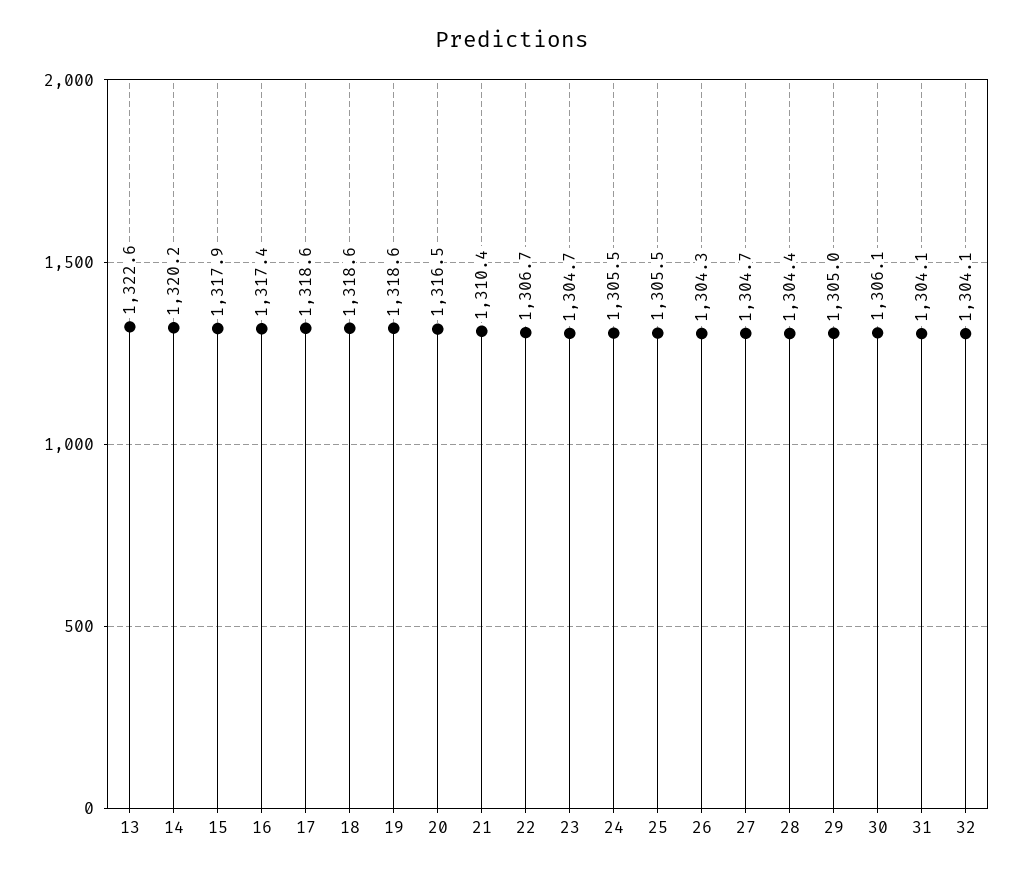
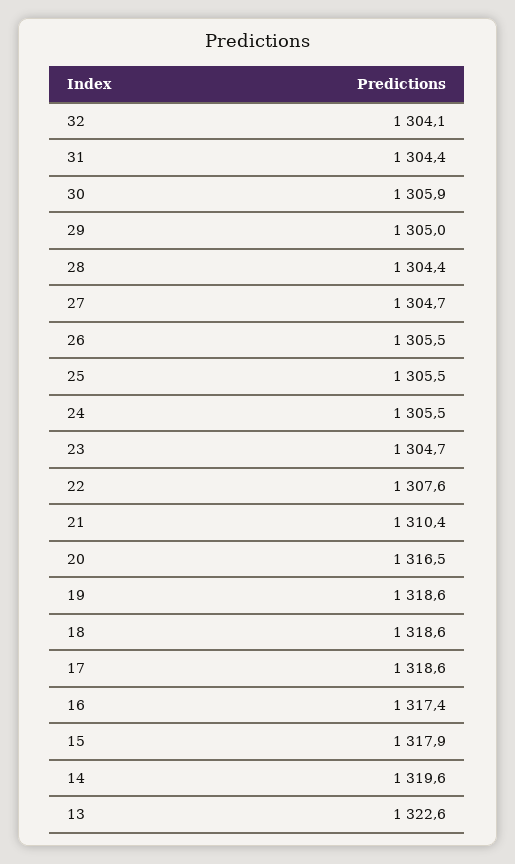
  {
    "13": 1322.6,
-   "14": 1320.2,
+   "14": 1319.6,
    "15": 1317.9,
    "16": 1317.4,
    "17": 1318.6,
    "18": 1318.6,
    "19": 1318.6,
    "20": 1316.5,
    "21": 1310.4,
-   "22": 1306.7,
+   "22": 1307.6,
    "23": 1304.7,
    "24": 1305.5,
    "25": 1305.5,
-   "26": 1304.3,
+   "26": 1305.5,
    "27": 1304.7,
    "28": 1304.4,
    "29": 1305,
-   "30": 1306.1,
+   "30": 1305.9,
-   "31": 1304.1,
+   "31": 1304.4,
    "32": 1304.1
  }

